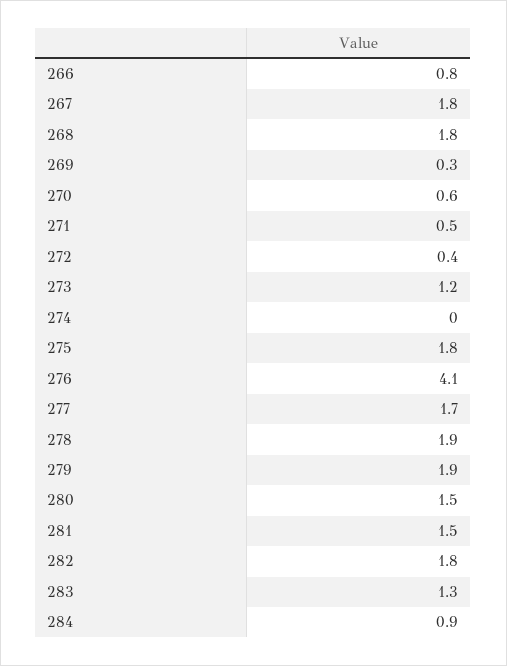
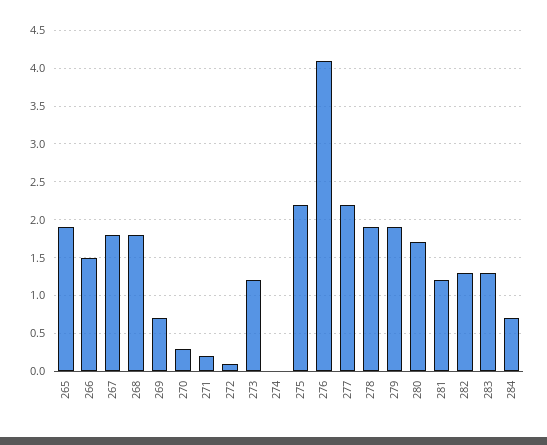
  {
-   "266": 0.8,
+   "266": 1.5,
    "267": 1.8,
    "268": 1.8,
-   "269": 0.3,
+   "269": 0.7,
-   "270": 0.6,
+   "270": 0.3,
-   "271": 0.5,
+   "271": 0.2,
-   "272": 0.4,
+   "272": 0.1,
    "273": 1.2,
    "274": 0,
-   "275": 1.8,
+   "275": 2.2,
    "276": 4.1,
-   "277": 1.7,
+   "277": 2.2,
    "278": 1.9,
    "279": 1.9,
-   "280": 1.5,
+   "280": 1.7,
-   "281": 1.5,
+   "281": 1.2,
-   "282": 1.8,
+   "282": 1.3,
    "283": 1.3,
-   "284": 0.9
+   "284": 0.7,
+   "265": 1.9
  }

